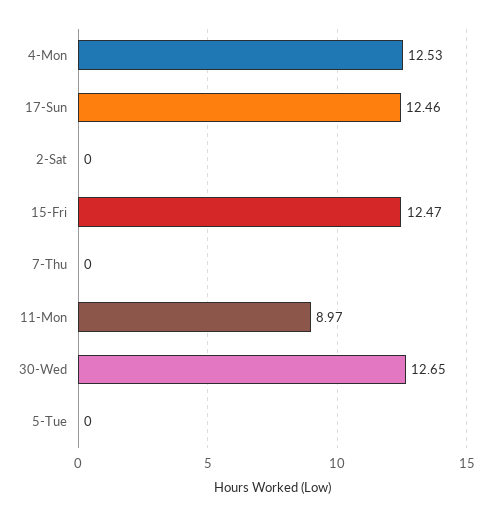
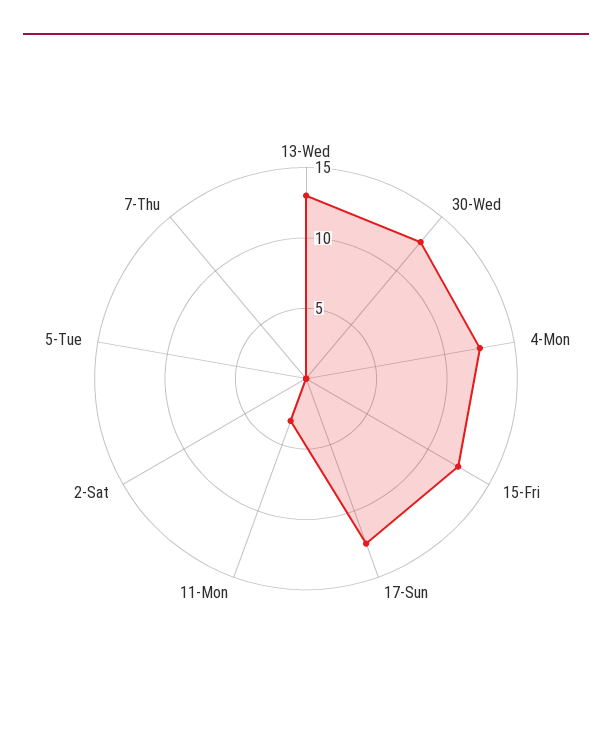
  {
    "4-Mon": 12.53,
    "17-Sun": 12.46,
    "2-Sat": 0,
    "15-Fri": 12.47,
    "7-Thu": 0,
-   "11-Mon": 8.97,
+   "11-Mon": 3,
    "30-Wed": 12.65,
-   "5-Tue": 0
+   "5-Tue": 0,
+   "13-Wed": 13
  }

